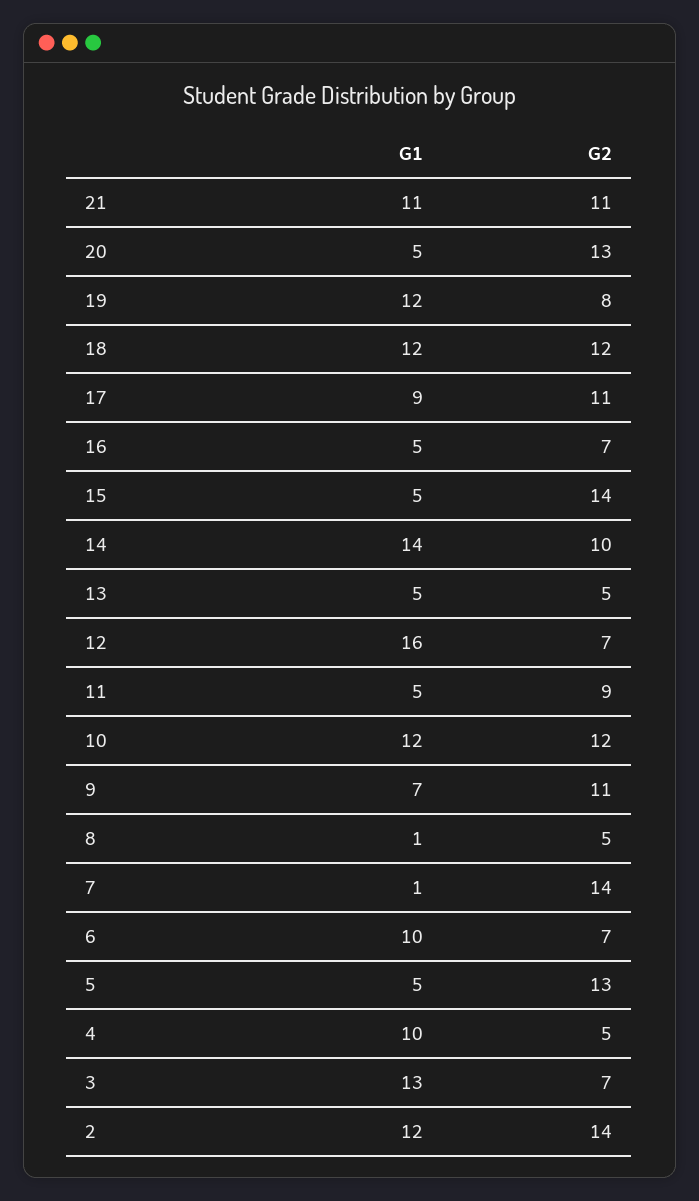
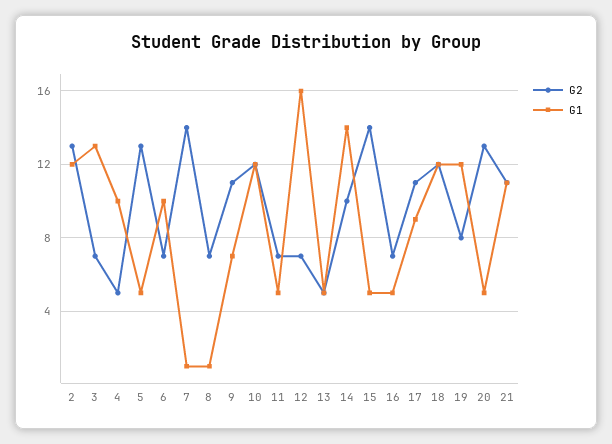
  {
    "G1": {
      "21": 11,
      "20": 5,
      "19": 12,
      "18": 12,
      "17": 9,
      "16": 5,
      "15": 5,
      "14": 14,
      "13": 5,
      "12": 16,
      "11": 5,
      "10": 12,
      "9": 7,
      "8": 1,
      "7": 1,
      "6": 10,
      "5": 5,
      "4": 10,
      "3": 13,
      "2": 12
    },
    "G2": {
      "21": 11,
      "20": 13,
      "19": 8,
      "18": 12,
      "17": 11,
      "16": 7,
      "15": 14,
      "14": 10,
      "13": 5,
      "12": 7,
-     "11": 9,
+     "11": 7,
      "10": 12,
      "9": 11,
-     "8": 5,
+     "8": 7,
      "7": 14,
      "6": 7,
      "5": 13,
      "4": 5,
      "3": 7,
-     "2": 14
+     "2": 13
    }
  }

